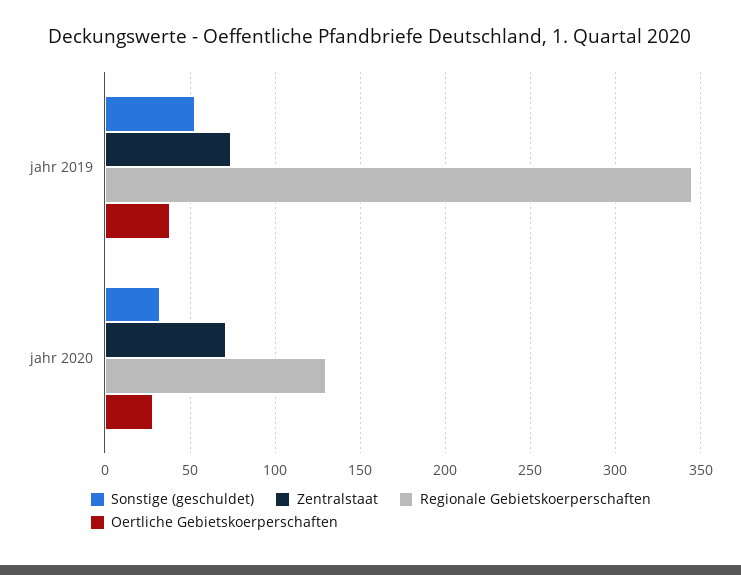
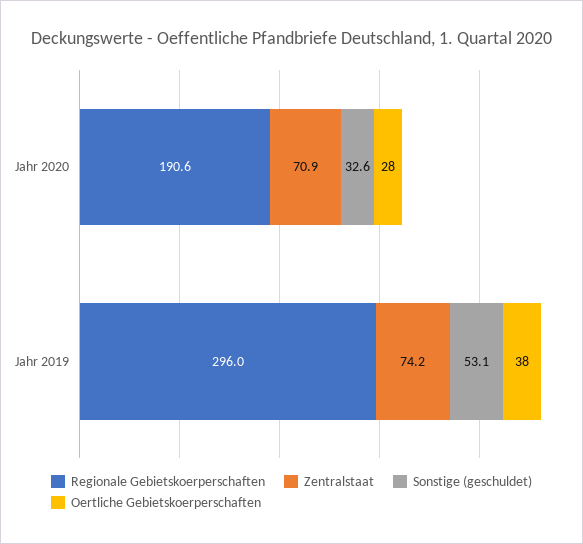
  {
    "Sonstige (geschuldet)": {
      "jahr 2019": 53.1,
      "jahr 2020": 32.6
    },
    "Zentralstaat": {
      "jahr 2019": 74.2,
      "jahr 2020": 70.9
    },
    "Regionale Gebietskoerperschaften": {
-     "jahr 2019": 345,
+     "jahr 2019": 296,
-     "jahr 2020": 130
+     "jahr 2020": 190.6
    },
    "Oertliche Gebietskoerperschaften": {
      "jahr 2019": 38,
      "jahr 2020": 28
    }
  }

